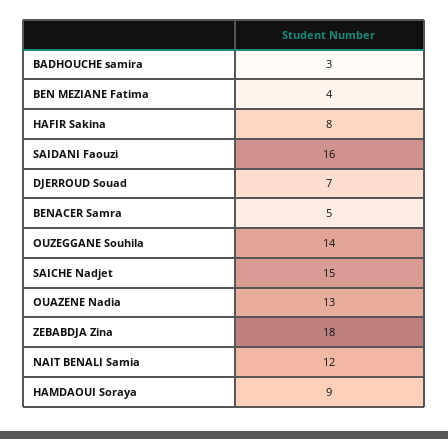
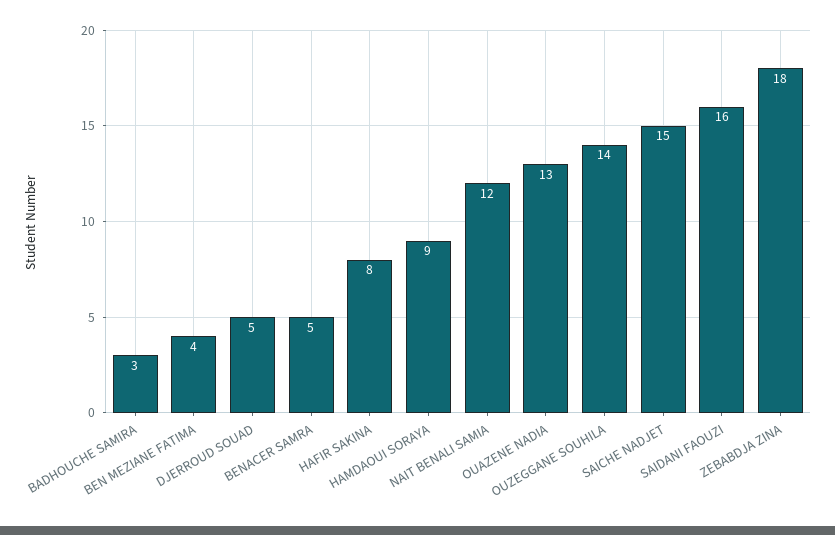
  {
    "BADHOUCHE samira": 3,
    "BEN MEZIANE Fatima": 4,
    "HAFIR Sakina": 8,
    "SAIDANI Faouzi": 16,
-   "DJERROUD Souad": 7,
+   "DJERROUD Souad": 5,
    "BENACER Samra": 5,
    "OUZEGGANE Souhila": 14,
    "SAICHE Nadjet": 15,
    "OUAZENE Nadia": 13,
    "ZEBABDJA Zina": 18,
    "NAIT BENALI Samia": 12,
    "HAMDAOUI Soraya": 9
  }

